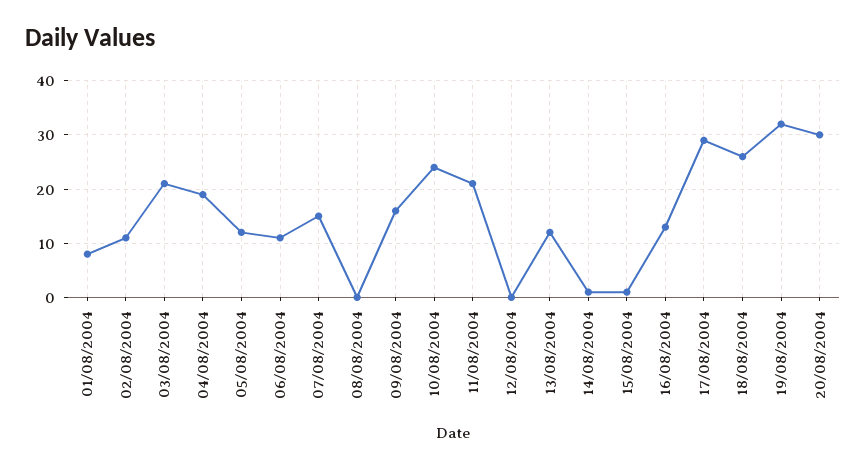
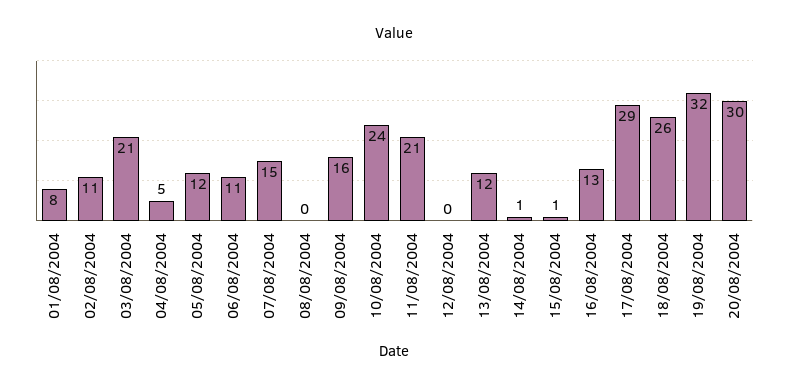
  {
    "01/08/2004": 8,
    "02/08/2004": 11,
    "03/08/2004": 21,
-   "04/08/2004": 20,
+   "04/08/2004": 5,
    "05/08/2004": 12,
    "06/08/2004": 11,
    "07/08/2004": 15,
    "08/08/2004": 0,
    "09/08/2004": 16,
    "10/08/2004": 24,
    "11/08/2004": 21,
    "12/08/2004": 0,
    "13/08/2004": 12,
    "14/08/2004": 1,
    "15/08/2004": 1,
    "16/08/2004": 13,
    "17/08/2004": 29,
    "18/08/2004": 26,
    "19/08/2004": 32,
    "20/08/2004": 30
  }

